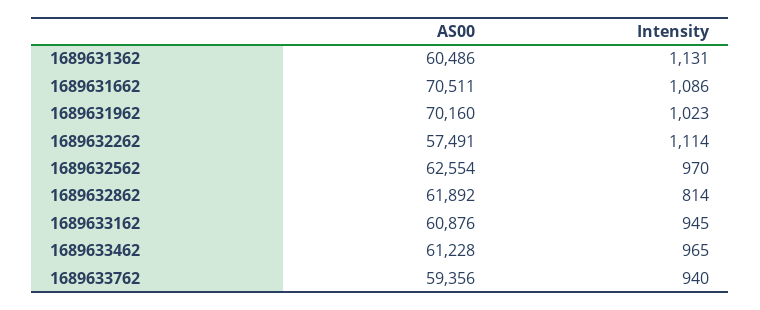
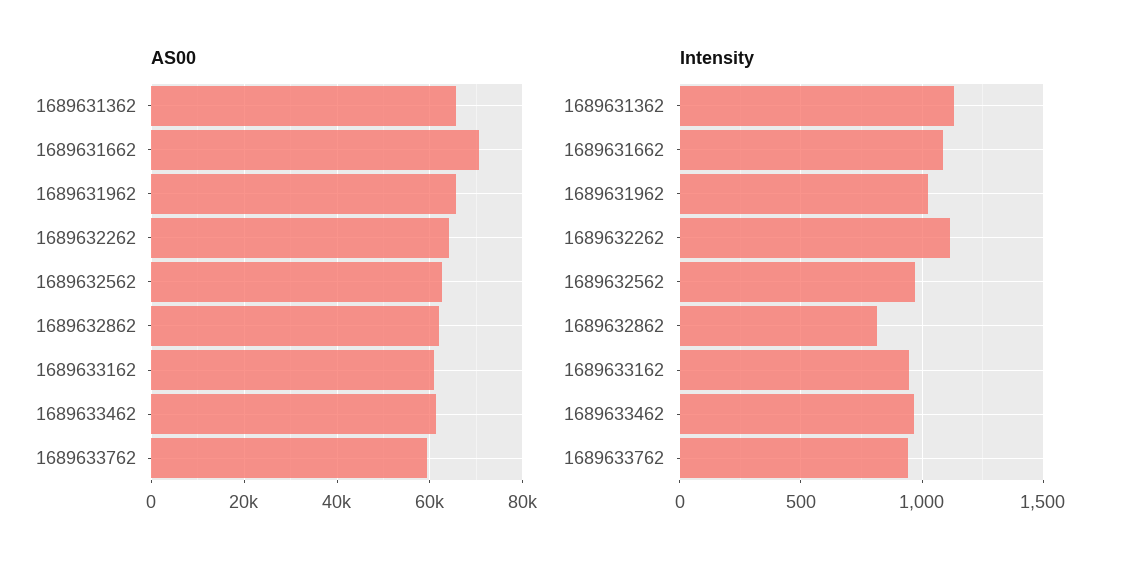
  {
    "AS00": {
-     "1689631362": 60486,
+     "1689631362": 66000,
      "1689631662": 70511,
-     "1689631962": 70160,
+     "1689631962": 66000,
-     "1689632262": 57491,
+     "1689632262": 64000,
      "1689632562": 62554,
      "1689632862": 61892,
      "1689633162": 60876,
      "1689633462": 61228,
      "1689633762": 59356
    },
    "Intensity": {
      "1689631362": 1131,
      "1689631662": 1086,
      "1689631962": 1023,
      "1689632262": 1114,
      "1689632562": 970,
      "1689632862": 814,
      "1689633162": 945,
      "1689633462": 965,
      "1689633762": 940
    }
  }

